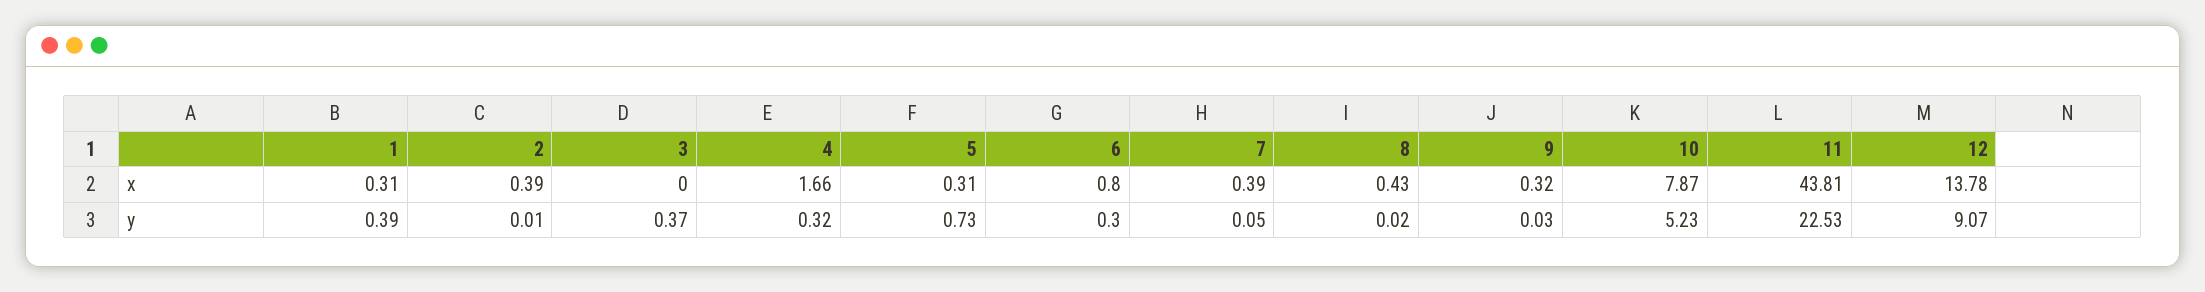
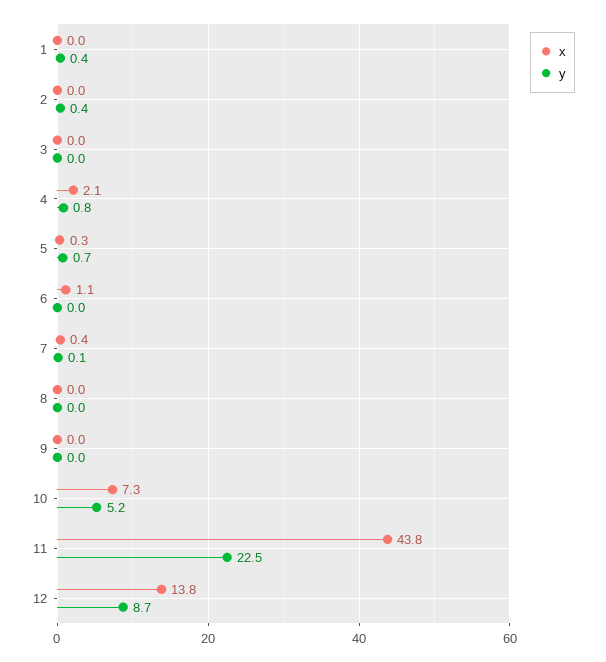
  {
    "x": {
-     "1": 0.31,
+     "1": 0,
-     "2": 0.39,
+     "2": 0,
      "3": 0,
-     "4": 1.66,
+     "4": 2.1,
      "5": 0.31,
-     "6": 0.8,
+     "6": 1.1,
      "7": 0.39,
-     "8": 0.43,
+     "8": 0,
-     "9": 0.32,
+     "9": 0,
-     "10": 7.87,
+     "10": 7.3,
      "11": 43.81,
      "12": 13.78
    },
    "y": {
      "1": 0.39,
-     "2": 0.01,
+     "2": 0.4,
-     "3": 0.37,
+     "3": 0,
-     "4": 0.32,
+     "4": 0.8,
      "5": 0.73,
-     "6": 0.3,
+     "6": 0,
      "7": 0.05,
      "8": 0.02,
      "9": 0.03,
      "10": 5.23,
      "11": 22.53,
-     "12": 9.07
+     "12": 8.7
    }
  }

